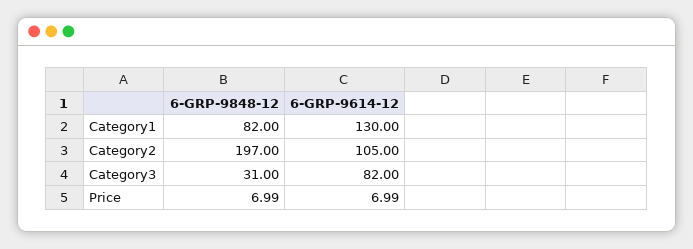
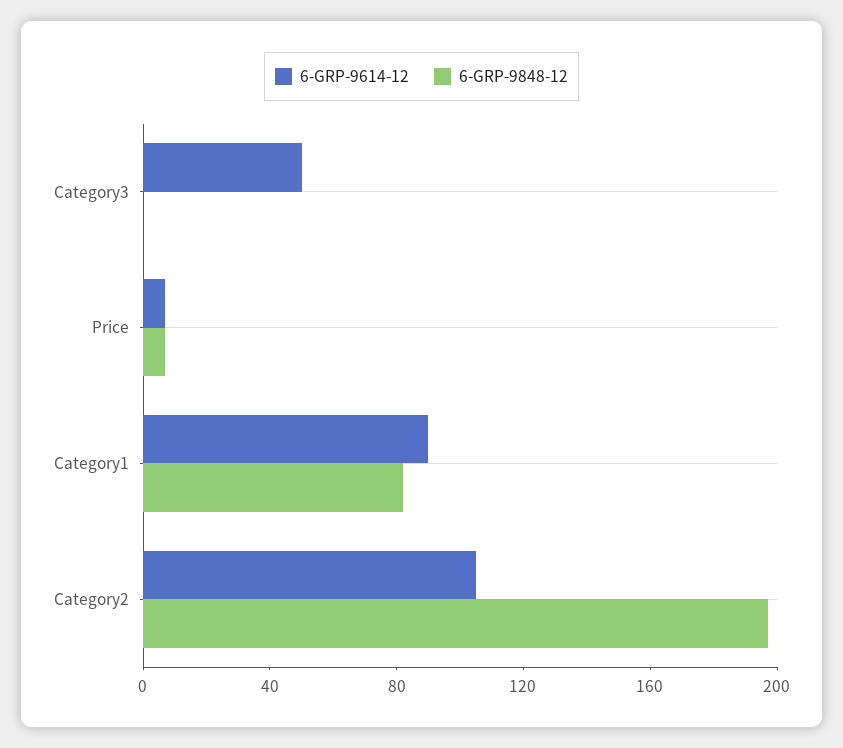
  {
    "6-GRP-9848-12": {
      "Category1": 82,
      "Category2": 197,
-     "Category3": 31,
+     "Category3": 0,
      "Price": 6.99
    },
    "6-GRP-9614-12": {
-     "Category1": 130,
+     "Category1": 90,
      "Category2": 105,
-     "Category3": 82,
+     "Category3": 50,
      "Price": 6.99
    }
  }

